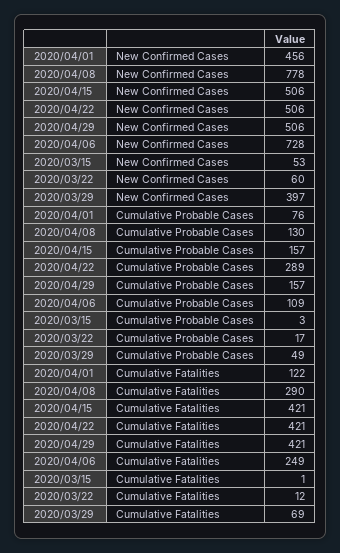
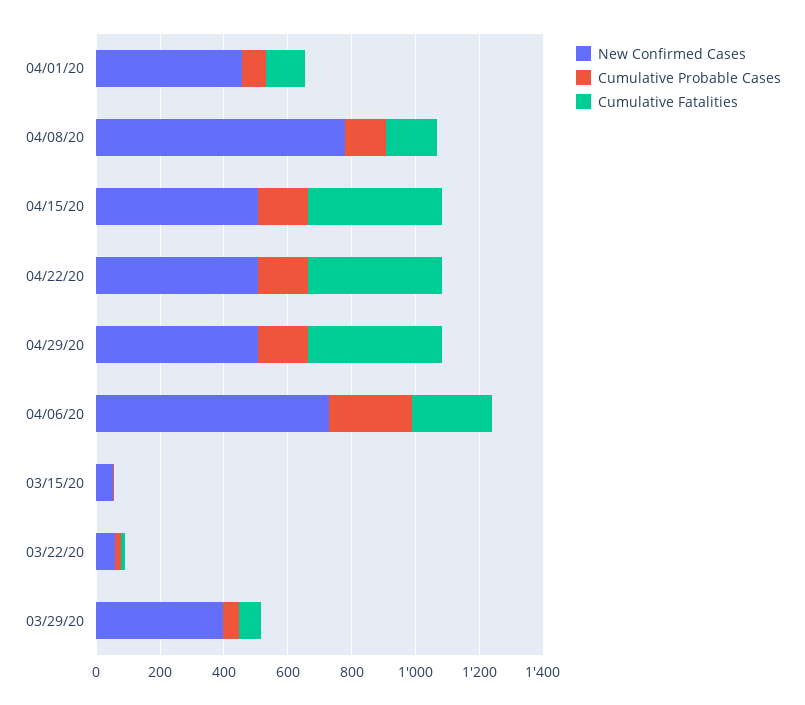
  {
    "New Confirmed Cases": {
      "2020/04/01": 456,
      "2020/04/08": 778,
      "2020/04/15": 506,
      "2020/04/22": 506,
      "2020/04/29": 506,
      "2020/04/06": 728,
      "2020/03/15": 53,
      "2020/03/22": 60,
      "2020/03/29": 397
    },
    "Cumulative Probable Cases": {
      "2020/04/01": 76,
      "2020/04/08": 130,
      "2020/04/15": 157,
-     "2020/04/22": 289,
+     "2020/04/22": 150,
      "2020/04/29": 157,
-     "2020/04/06": 109,
+     "2020/04/06": 250,
      "2020/03/15": 3,
      "2020/03/22": 17,
      "2020/03/29": 49
    },
    "Cumulative Fatalities": {
      "2020/04/01": 122,
-     "2020/04/08": 290,
+     "2020/04/08": 150,
      "2020/04/15": 421,
      "2020/04/22": 421,
      "2020/04/29": 421,
      "2020/04/06": 249,
      "2020/03/15": 1,
      "2020/03/22": 12,
      "2020/03/29": 69
    }
  }

